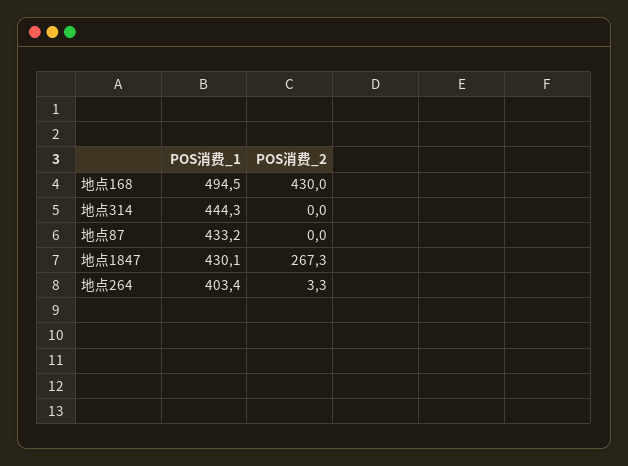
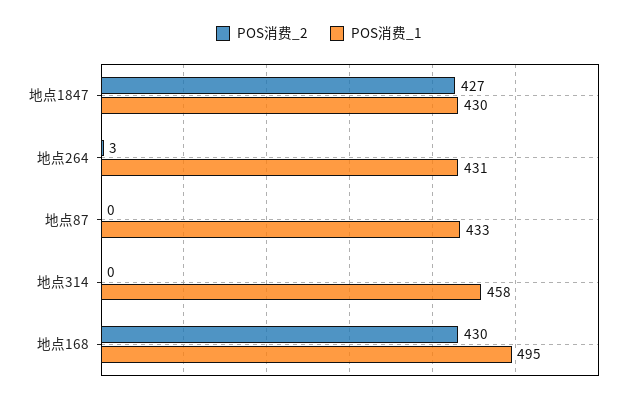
  {
    "POS消费_1": {
      "地点168": 494.5,
-     "地点314": 444.3,
+     "地点314": 458,
      "地点87": 433.2,
      "地点1847": 430.1,
-     "地点264": 403.4
+     "地点264": 431
    },
    "POS消费_2": {
      "地点168": 430,
      "地点314": 0,
      "地点87": 0,
-     "地点1847": 267.3,
+     "地点1847": 427,
      "地点264": 3.3
    }
  }

